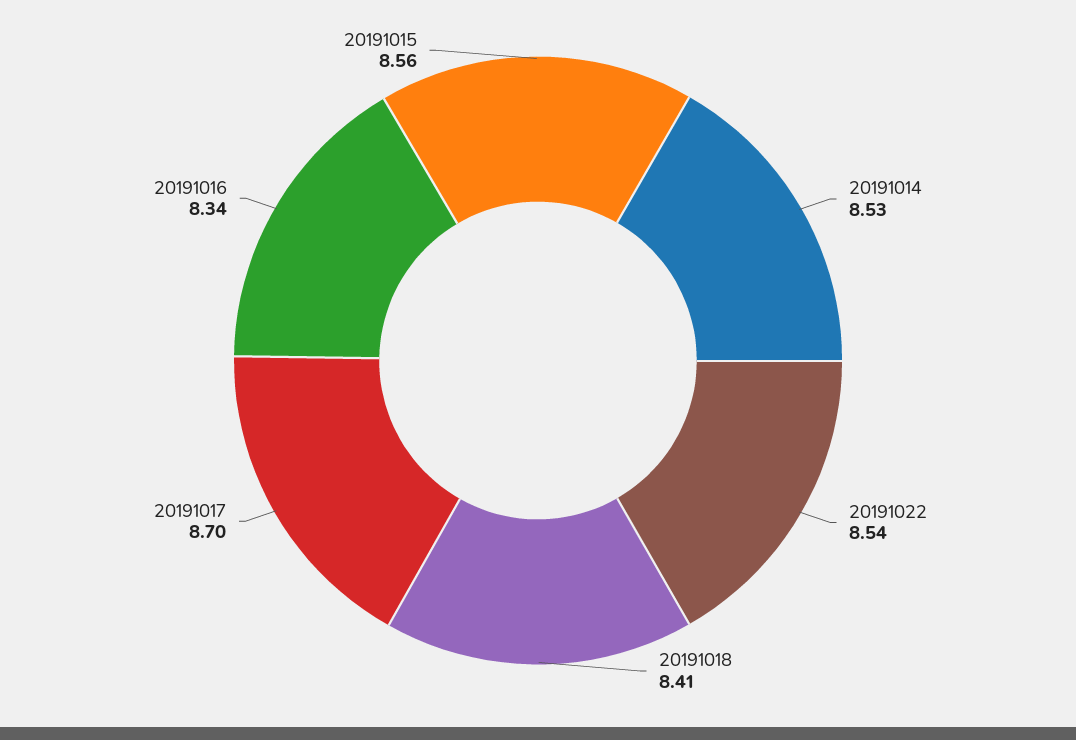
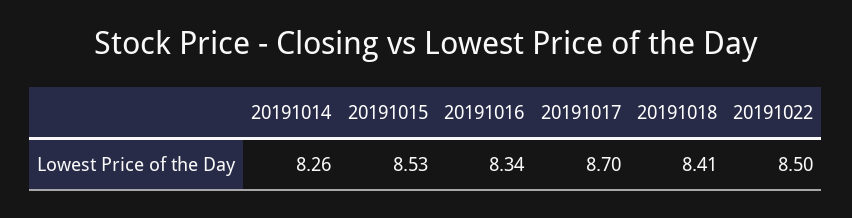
  {
-   "20191014": 8.53,
+   "20191014": 8.26,
-   "20191022": 8.54,
+   "20191022": 8.5,
    "20191018": 8.41,
    "20191017": 8.7,
    "20191016": 8.34,
-   "20191015": 8.56
+   "20191015": 8.53
  }

